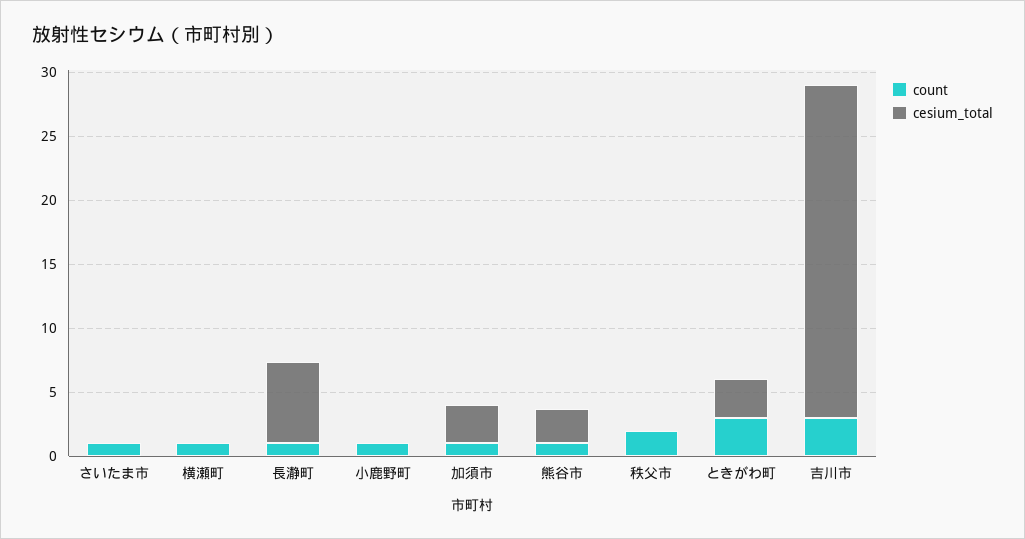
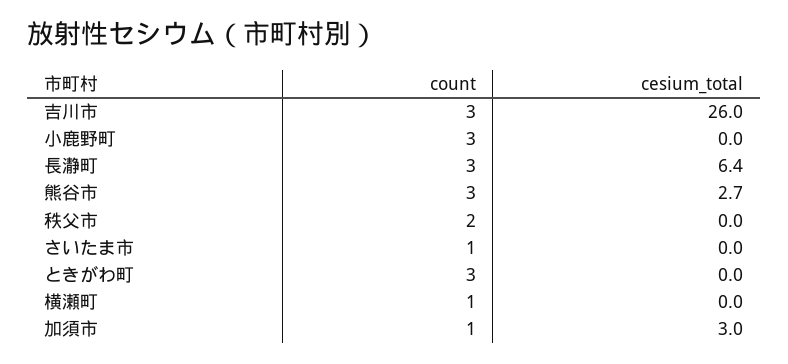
  {
    "count": {
      "さいたま市": 1,
      "横瀬町": 1,
-     "長瀞町": 1,
+     "長瀞町": 3,
-     "小鹿野町": 1,
+     "小鹿野町": 3,
      "加須市": 1,
-     "熊谷市": 1,
+     "熊谷市": 3,
      "秩父市": 2,
      "ときがわ町": 3,
      "吉川市": 3
    },
    "cesium_total": {
      "さいたま市": 0,
      "横瀬町": 0,
      "長瀞町": 6.4,
      "小鹿野町": 0,
      "加須市": 3,
      "熊谷市": 2.7,
      "秩父市": 0,
-     "ときがわ町": 3,
+     "ときがわ町": 0,
      "吉川市": 26
    }
  }

